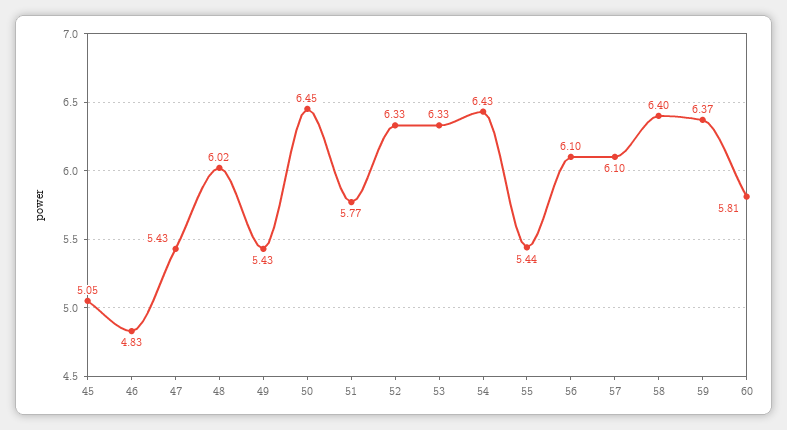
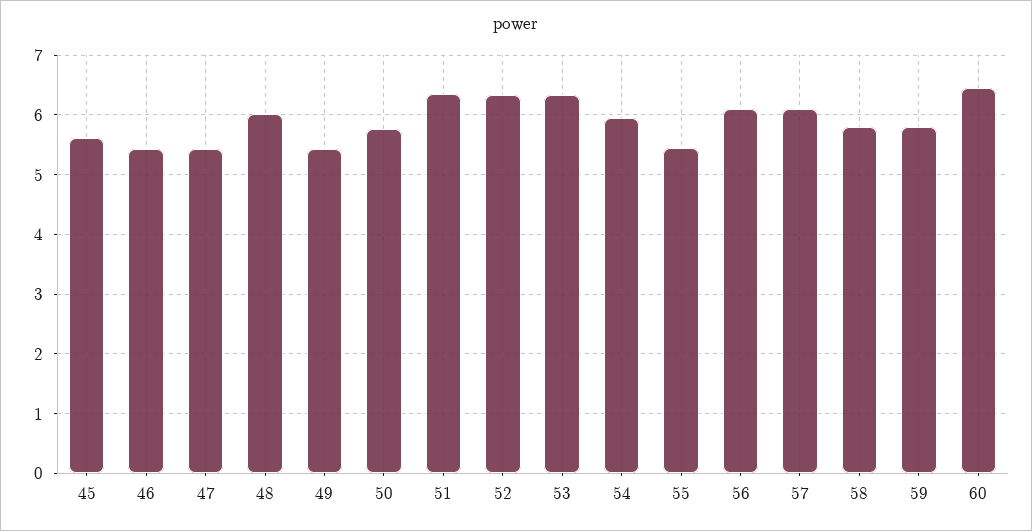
  {
-   "45": 5.05,
+   "45": 5.6,
-   "46": 4.83,
+   "46": 5.4,
    "47": 5.43,
    "48": 6.02,
    "49": 5.43,
-   "50": 6.45,
+   "50": 5.8,
-   "51": 5.77,
+   "51": 6.4,
    "52": 6.33,
    "53": 6.33,
-   "54": 6.43,
+   "54": 6,
    "55": 5.44,
    "56": 6.1,
    "57": 6.1,
-   "58": 6.4,
+   "58": 5.8,
-   "59": 6.37,
+   "59": 5.8,
-   "60": 5.81
+   "60": 6.4
  }

